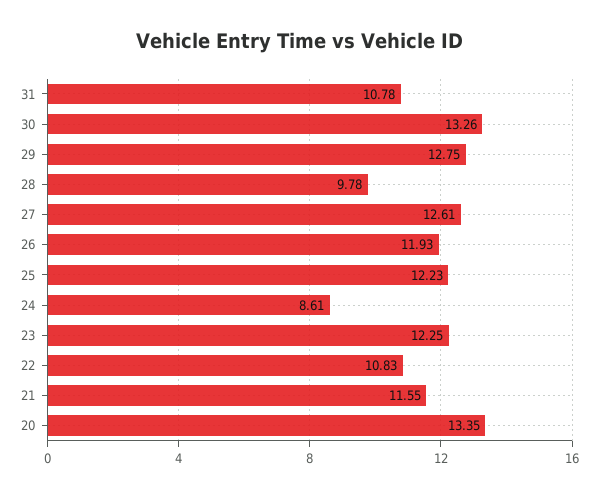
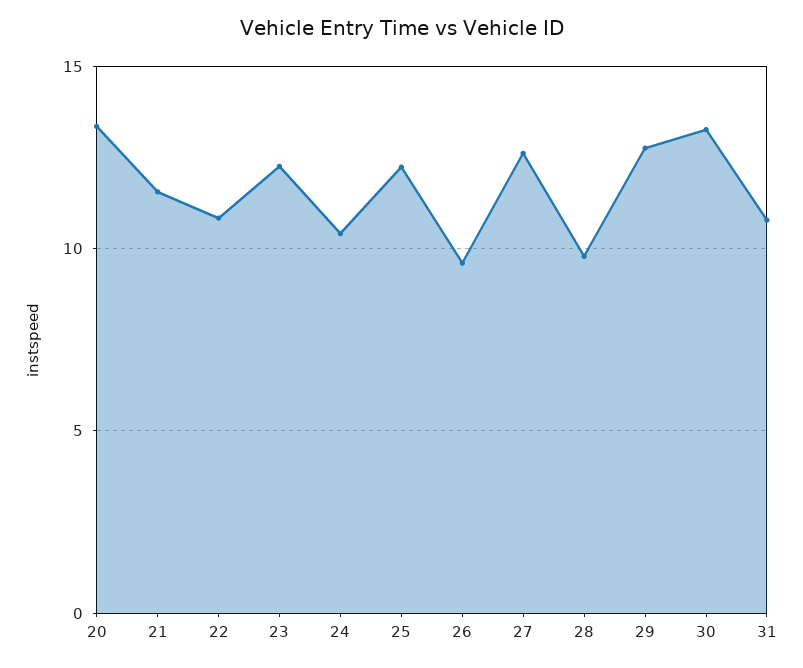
  {
    "31": 10.78,
    "30": 13.26,
    "29": 12.75,
    "28": 9.78,
    "27": 12.61,
-   "26": 11.93,
+   "26": 9.5,
    "25": 12.23,
-   "24": 8.61,
+   "24": 10.5,
    "23": 12.25,
    "22": 10.83,
    "21": 11.55,
    "20": 13.35
  }

